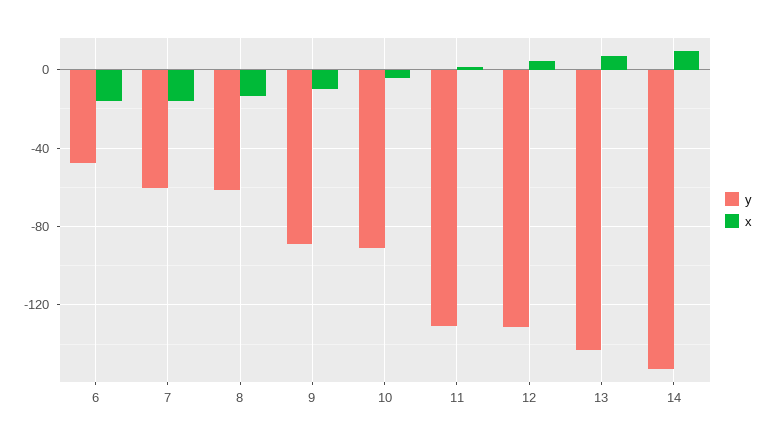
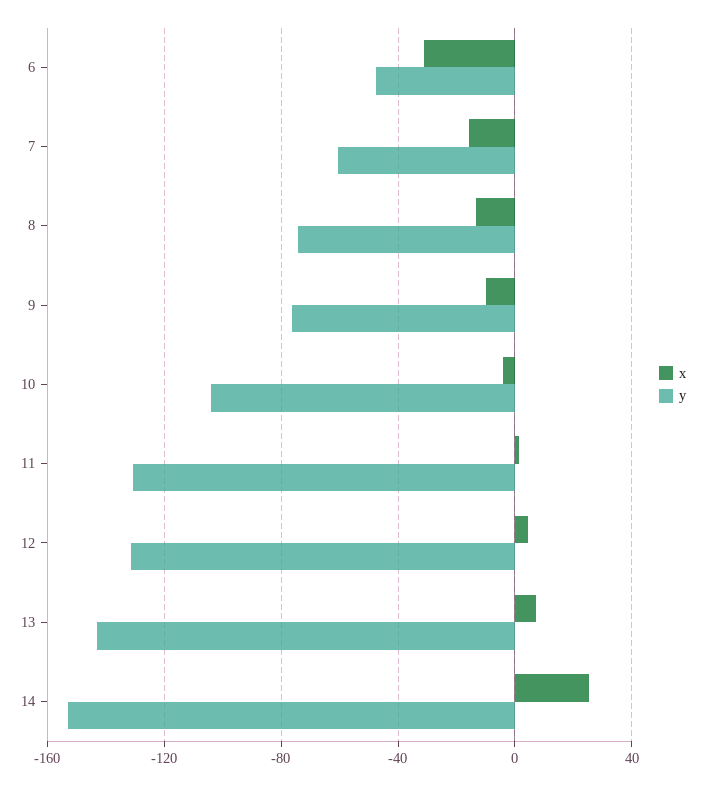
  {
    "y": {
      "6": -50,
      "7": -60,
-     "8": -60,
+     "8": -75,
-     "9": -90,
+     "9": -75,
-     "10": -90,
+     "10": -105,
      "11": -130,
      "12": -130,
      "13": -145,
      "14": -155
    },
    "x": {
-     "6": -15,
+     "6": -30,
      "7": -15,
      "8": -15,
      "9": -10,
      "10": -5,
      "11": 0,
      "12": 5,
      "13": 5,
-     "14": 10
+     "14": 25
    }
  }

